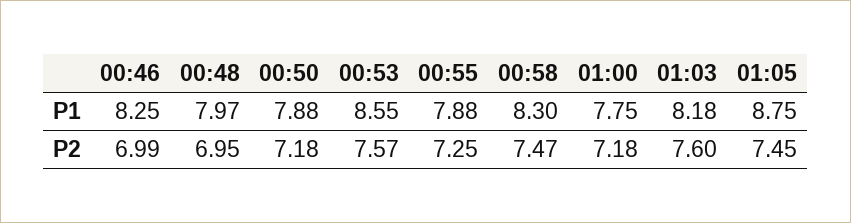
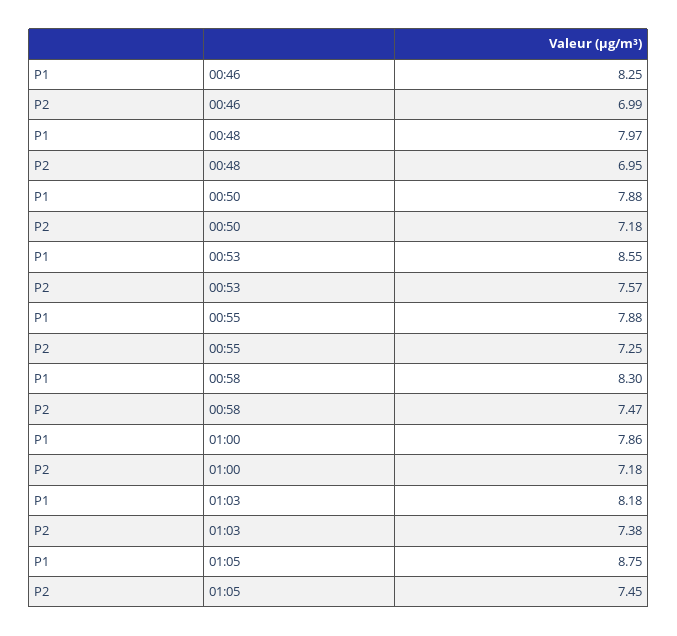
  {
    "00:46": {
      "P1": 8.25,
      "P2": 6.99
    },
    "00:48": {
      "P1": 7.97,
      "P2": 6.95
    },
    "00:50": {
      "P1": 7.88,
      "P2": 7.18
    },
    "00:53": {
      "P1": 8.55,
      "P2": 7.57
    },
    "00:55": {
      "P1": 7.88,
      "P2": 7.25
    },
    "00:58": {
      "P1": 8.3,
      "P2": 7.47
    },
    "01:00": {
-     "P1": 7.75,
+     "P1": 7.86,
      "P2": 7.18
    },
    "01:03": {
      "P1": 8.18,
-     "P2": 7.6
+     "P2": 7.38
    },
    "01:05": {
      "P1": 8.75,
      "P2": 7.45
    }
  }

